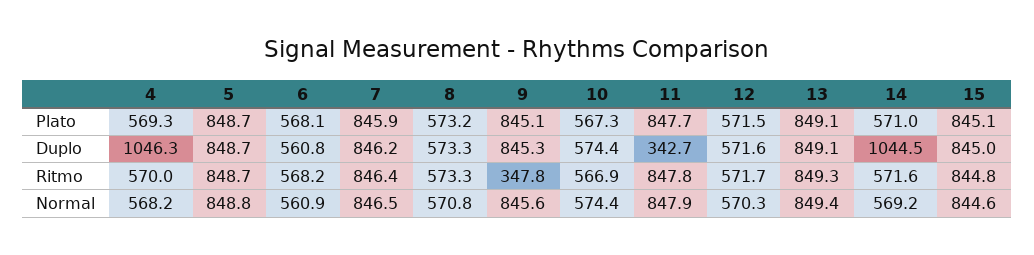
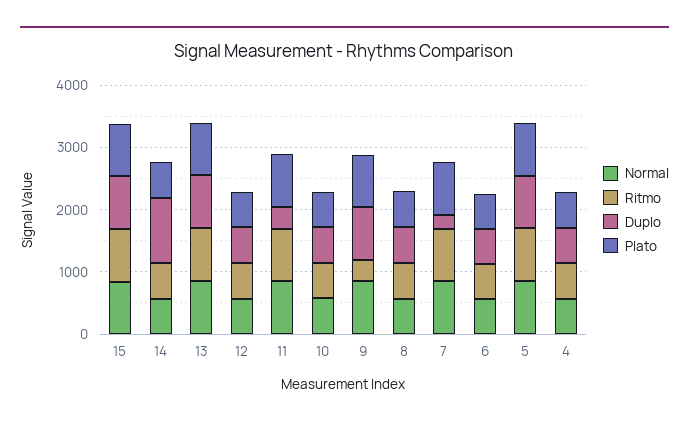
  {
    "Plato": {
      "4": 569.3,
      "5": 848.7,
      "6": 568.1,
      "7": 845.9,
      "8": 573.2,
      "9": 845.1,
      "10": 567.3,
      "11": 847.7,
      "12": 571.5,
      "13": 849.1,
      "14": 571,
      "15": 845.1
    },
    "Duplo": {
-     "4": 1046.3,
+     "4": 600,
      "5": 848.7,
      "6": 560.8,
-     "7": 846.2,
+     "7": 200,
      "8": 573.3,
      "9": 845.3,
      "10": 574.4,
      "11": 342.7,
      "12": 571.6,
      "13": 849.1,
      "14": 1044.5,
      "15": 845
    },
    "Ritmo": {
      "4": 570,
      "5": 848.7,
      "6": 568.2,
      "7": 846.4,
      "8": 573.3,
      "9": 347.8,
      "10": 566.9,
      "11": 847.8,
      "12": 571.7,
      "13": 849.3,
      "14": 571.6,
      "15": 844.8
    },
    "Normal": {
      "4": 568.2,
      "5": 848.8,
      "6": 560.9,
      "7": 846.5,
      "8": 570.8,
      "9": 845.6,
      "10": 574.4,
      "11": 847.9,
      "12": 570.3,
      "13": 849.4,
      "14": 569.2,
      "15": 844.6
    }
  }

